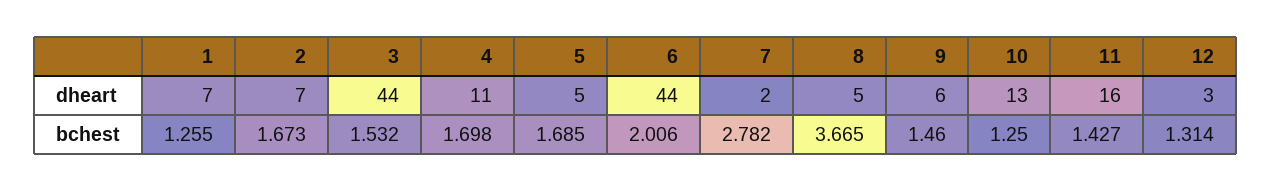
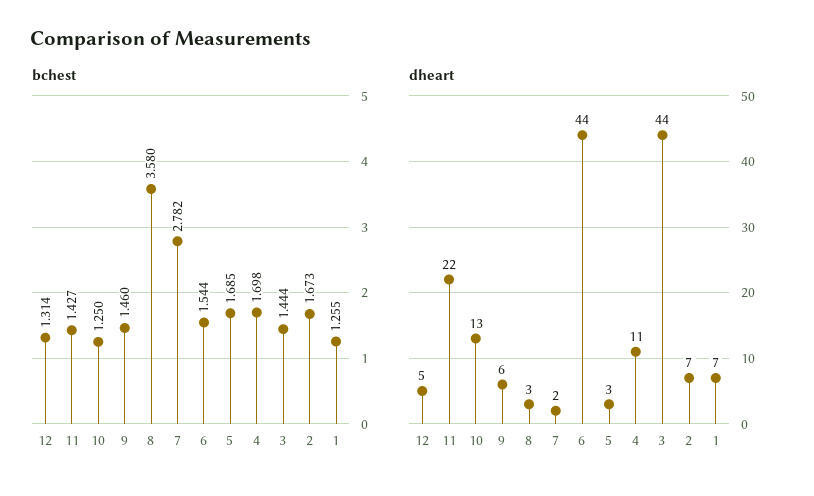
  {
    "dheart": {
      "1": 7,
      "2": 7,
      "3": 44,
      "4": 11,
-     "5": 5,
+     "5": 3,
      "6": 44,
      "7": 2,
-     "8": 5,
+     "8": 3,
      "9": 6,
      "10": 13,
-     "11": 16,
+     "11": 22,
-     "12": 3
+     "12": 5
    },
    "bchest": {
      "1": 1.255,
      "2": 1.673,
-     "3": 1.532,
+     "3": 1.444,
      "4": 1.698,
      "5": 1.685,
-     "6": 2.006,
+     "6": 1.544,
      "7": 2.782,
-     "8": 3.665,
+     "8": 3.58,
      "9": 1.46,
      "10": 1.25,
      "11": 1.427,
      "12": 1.314
    }
  }

